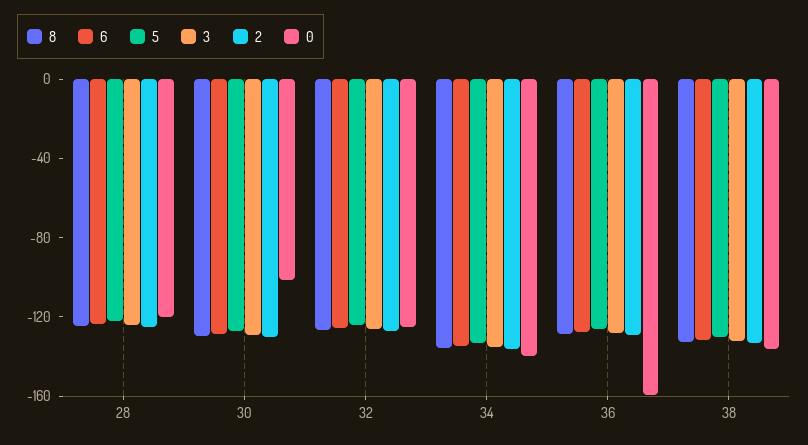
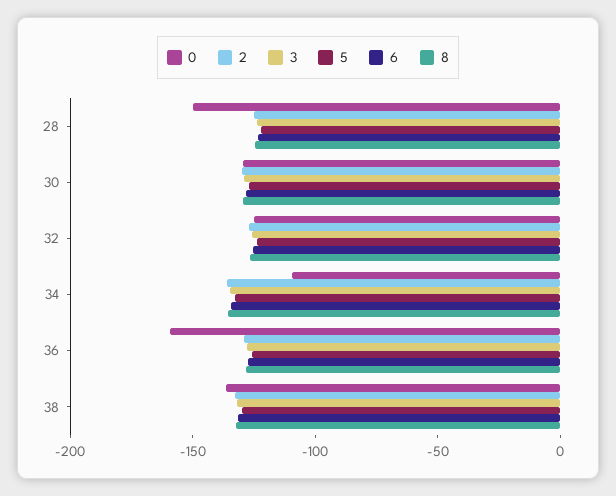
  {
    "8": {
      "28": -120,
      "30": -130,
      "32": -130,
      "34": -140,
      "36": -130,
      "38": -130
    },
    "6": {
      "28": -120,
      "30": -130,
      "32": -130,
      "34": -130,
      "36": -130,
      "38": -130
    },
    "5": {
      "28": -120,
      "30": -130,
      "32": -120,
      "34": -130,
      "36": -130,
      "38": -130
    },
    "3": {
      "28": -120,
      "30": -130,
      "32": -130,
      "34": -140,
      "36": -130,
      "38": -130
    },
    "2": {
      "28": -130,
      "30": -130,
      "32": -130,
      "34": -140,
      "36": -130,
      "38": -130
    },
    "0": {
-     "28": -120,
+     "28": -150,
-     "30": -100,
+     "30": -130,
      "32": -130,
-     "34": -140,
+     "34": -110,
      "36": -160,
      "38": -140
    }
  }

